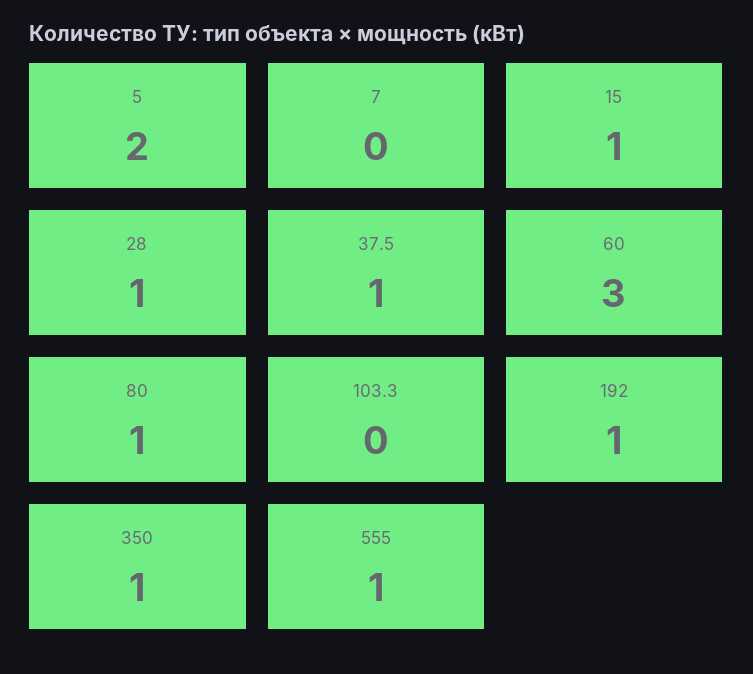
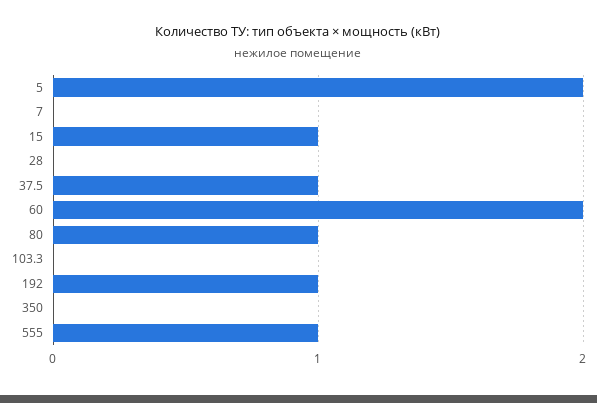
  {
    "5": 2,
    "7": 0,
    "15": 1,
-   "28": 1,
+   "28": 0,
    "37.5": 1,
-   "60": 3,
+   "60": 2,
    "80": 1,
    "103.3": 0,
    "192": 1,
-   "350": 1,
+   "350": 0,
    "555": 1
  }

